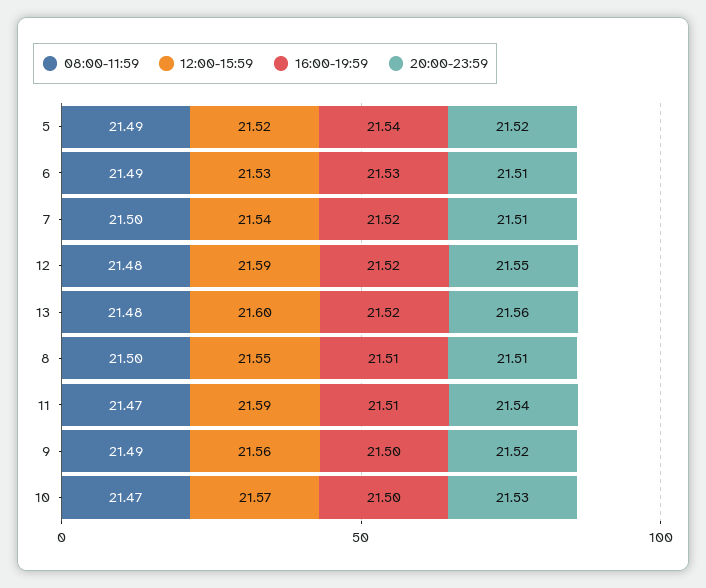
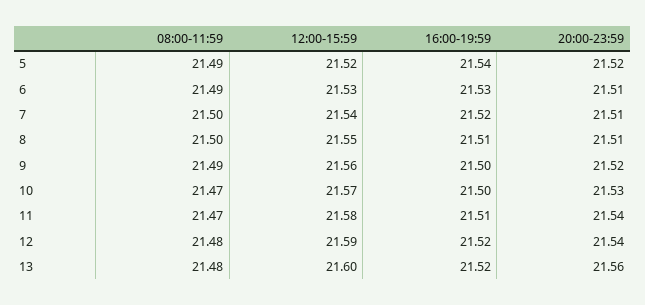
  {
    "08:00-11:59": {
      "5": 21.49,
      "6": 21.49,
      "7": 21.5,
      "12": 21.48,
      "13": 21.48,
      "8": 21.5,
      "11": 21.47,
      "9": 21.49,
      "10": 21.47
    },
    "12:00-15:59": {
      "5": 21.52,
      "6": 21.53,
      "7": 21.54,
      "12": 21.59,
      "13": 21.6,
      "8": 21.55,
-     "11": 21.59,
+     "11": 21.58,
      "9": 21.56,
      "10": 21.57
    },
    "16:00-19:59": {
      "5": 21.54,
      "6": 21.53,
      "7": 21.52,
      "12": 21.52,
      "13": 21.52,
      "8": 21.51,
      "11": 21.51,
      "9": 21.5,
      "10": 21.5
    },
    "20:00-23:59": {
      "5": 21.52,
      "6": 21.51,
      "7": 21.51,
-     "12": 21.55,
+     "12": 21.54,
      "13": 21.56,
      "8": 21.51,
      "11": 21.54,
      "9": 21.52,
      "10": 21.53
    }
  }

